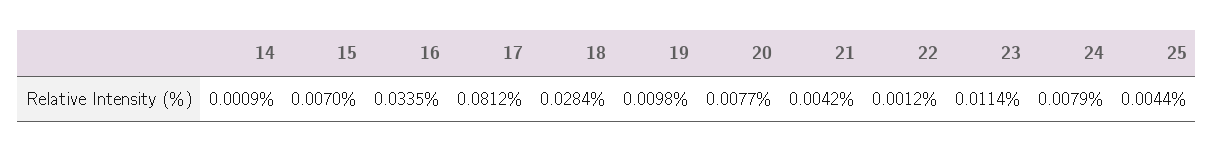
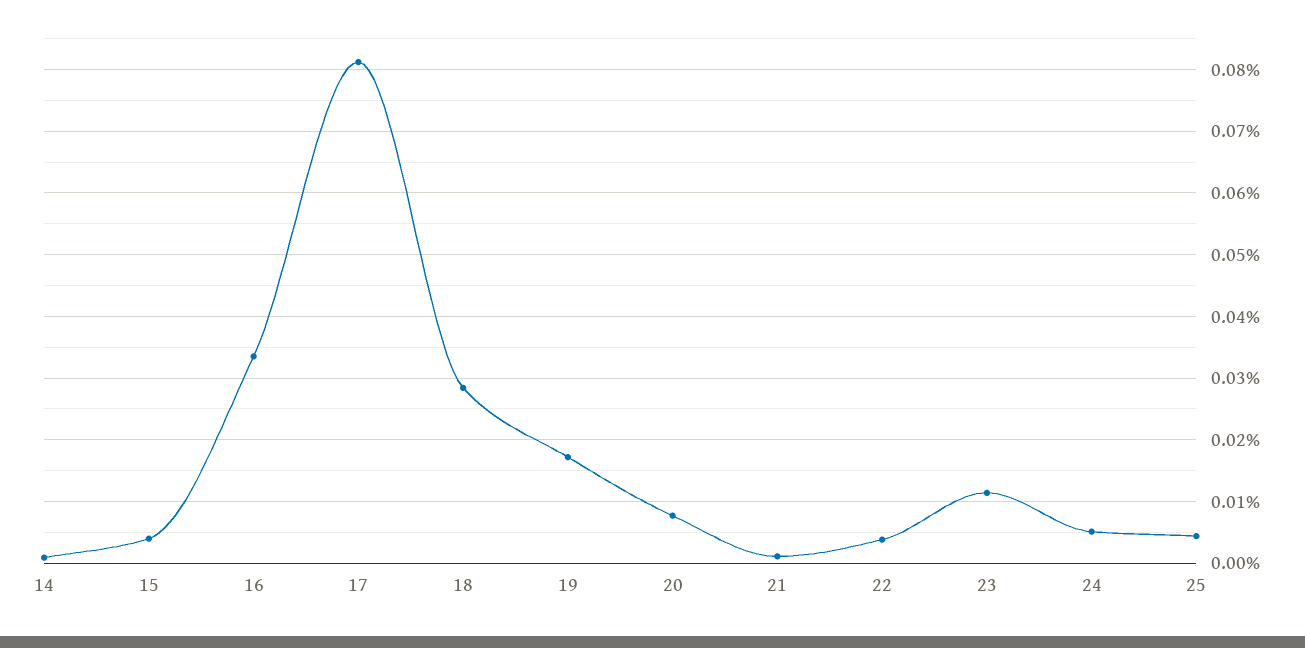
  {
    "14": 0.0009,
-   "15": 0.007,
+   "15": 0.004,
    "16": 0.0335,
    "17": 0.0812,
    "18": 0.0284,
-   "19": 0.0098,
+   "19": 0.017,
    "20": 0.0077,
-   "21": 0.0042,
+   "21": 0.001,
-   "22": 0.0012,
+   "22": 0.004,
    "23": 0.0114,
-   "24": 0.0079,
+   "24": 0.005,
    "25": 0.0044
  }

